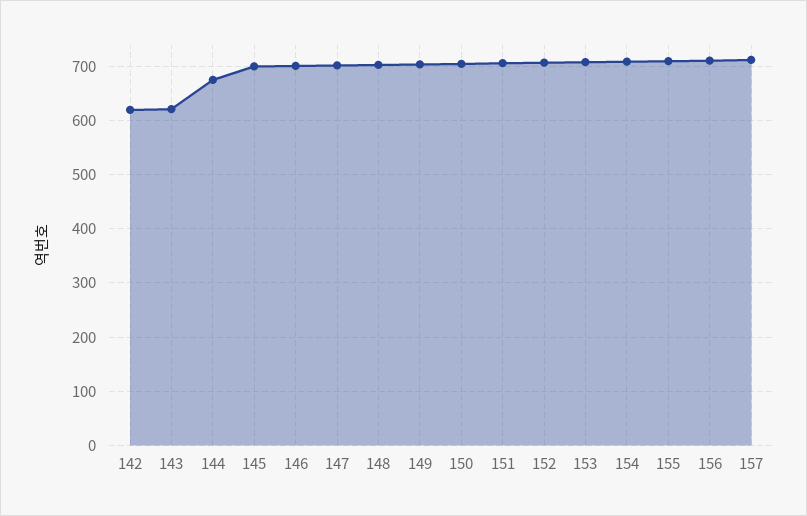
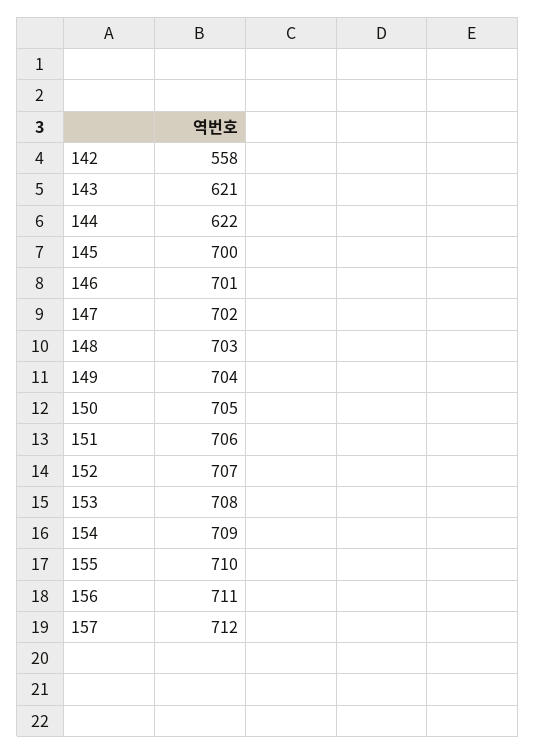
  {
-   "142": 620,
+   "142": 558,
    "143": 621,
-   "144": 680,
+   "144": 622,
    "145": 700,
    "146": 701,
    "147": 702,
    "148": 703,
    "149": 704,
    "150": 705,
    "151": 706,
    "152": 707,
    "153": 708,
    "154": 709,
    "155": 710,
    "156": 711,
    "157": 712
  }

